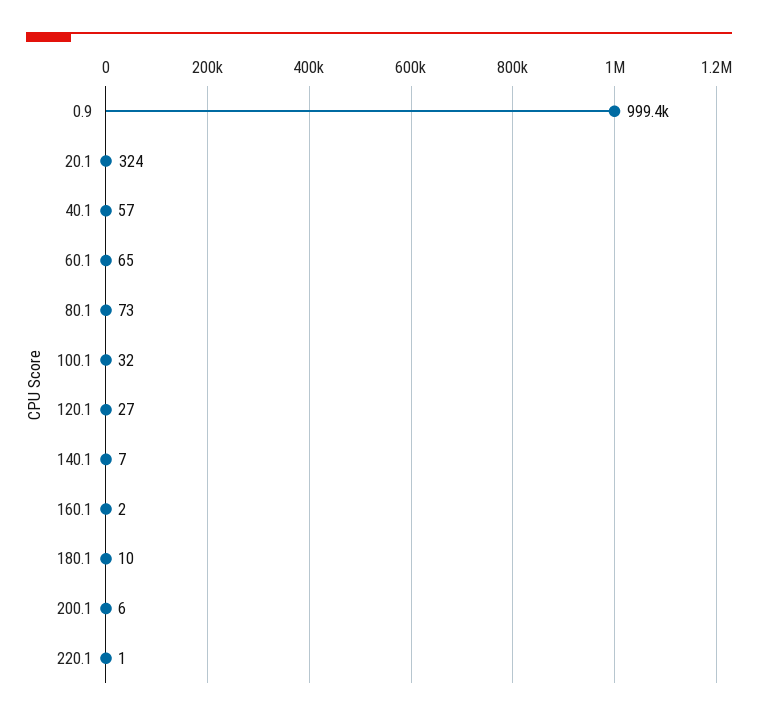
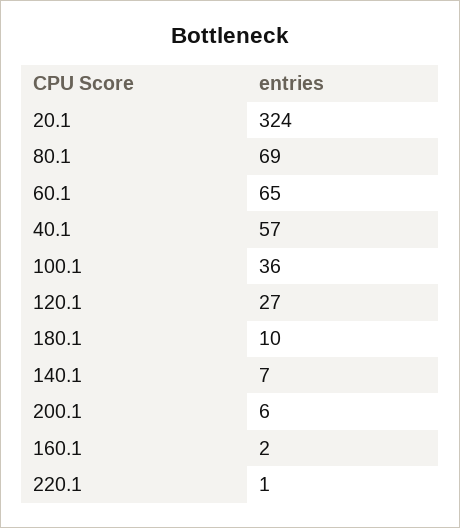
  {
-   "0.9": 999400,
    "20.1": 324,
    "40.1": 57,
    "60.1": 65,
-   "80.1": 73,
+   "80.1": 69,
-   "100.1": 32,
+   "100.1": 36,
    "120.1": 27,
    "140.1": 7,
    "160.1": 2,
    "180.1": 10,
    "200.1": 6,
    "220.1": 1
  }

